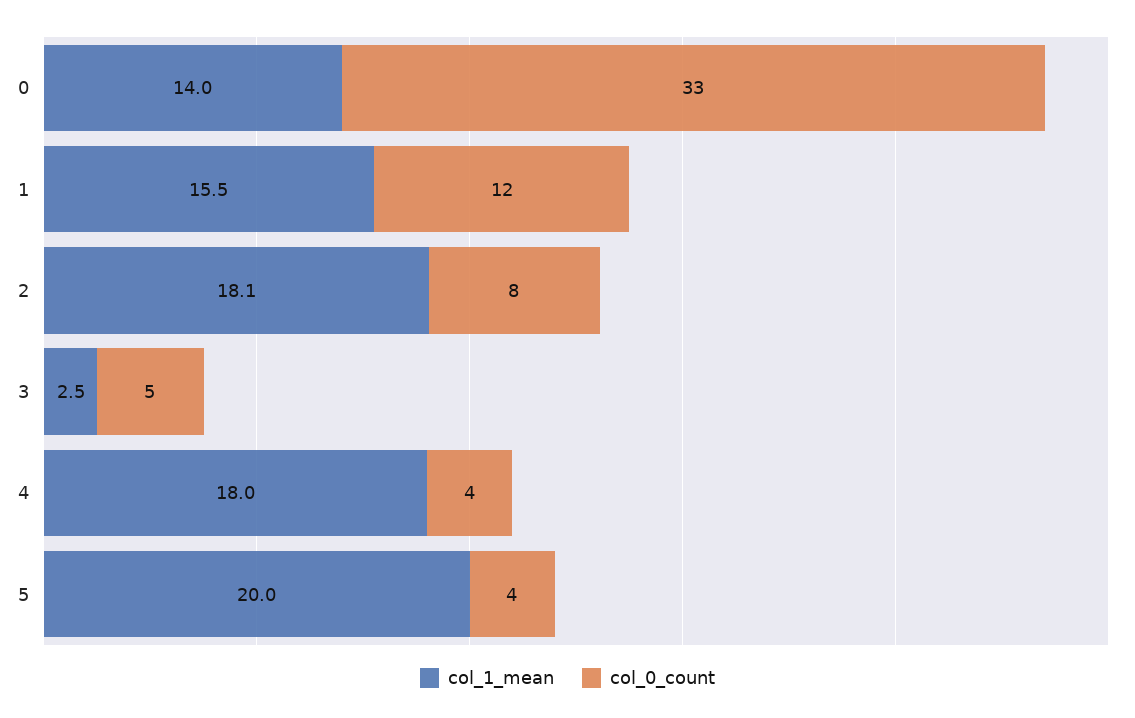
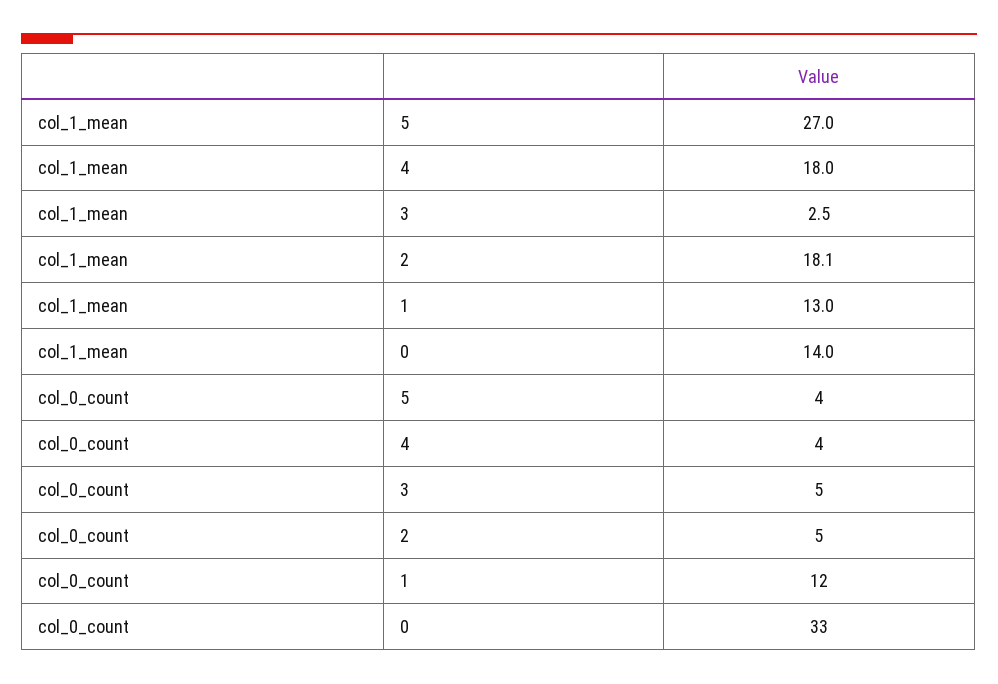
  {
    "col_1_mean": {
      "0": 14,
-     "1": 15.5,
+     "1": 13,
      "2": 18.1,
      "3": 2.5,
      "4": 18,
-     "5": 20
+     "5": 27
    },
    "col_0_count": {
      "0": 33,
      "1": 12,
-     "2": 8,
+     "2": 5,
      "3": 5,
      "4": 4,
      "5": 4
    }
  }

